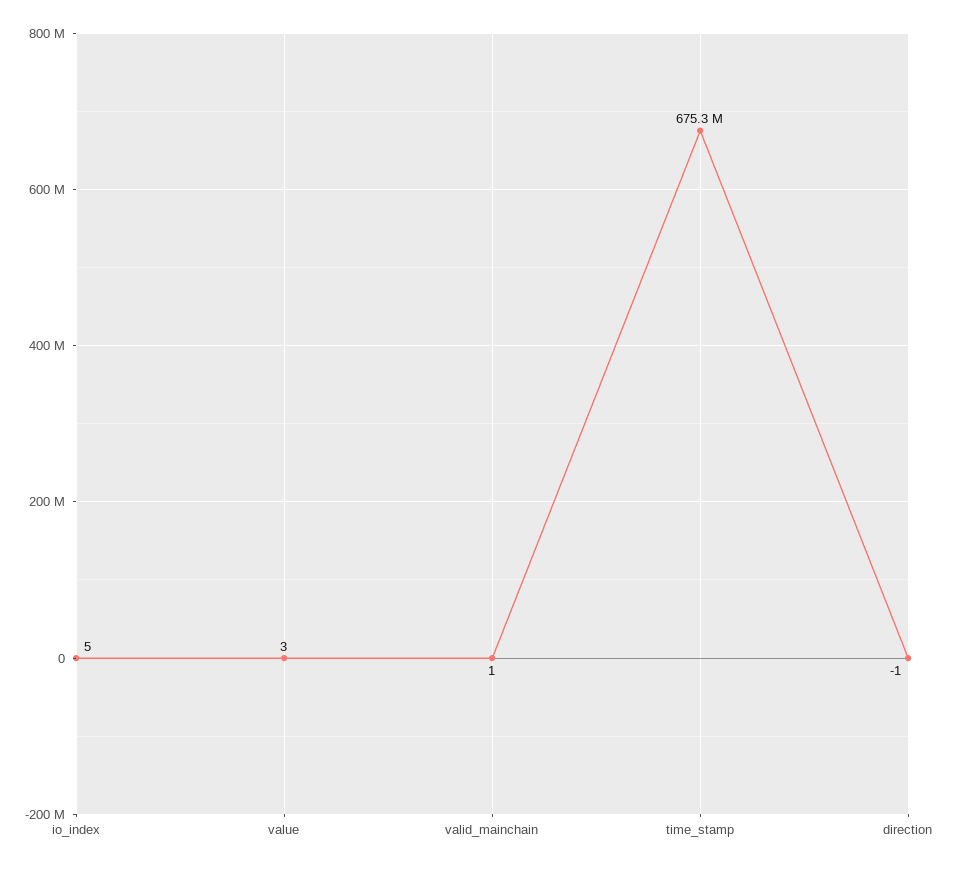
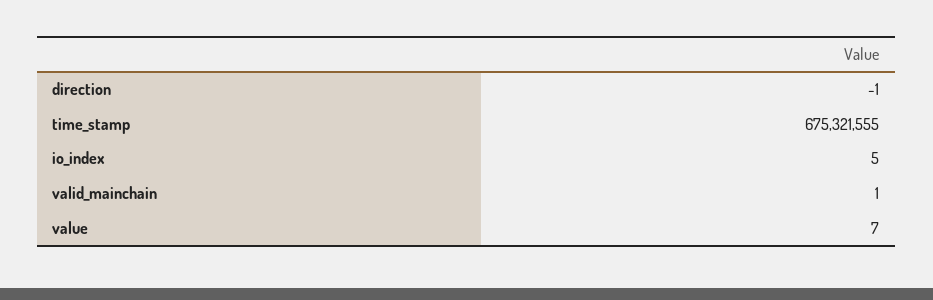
  {
    "io_index": 5,
-   "value": 3,
+   "value": 7,
    "valid_mainchain": 1,
    "time_stamp": 675321555,
    "direction": -1
  }

